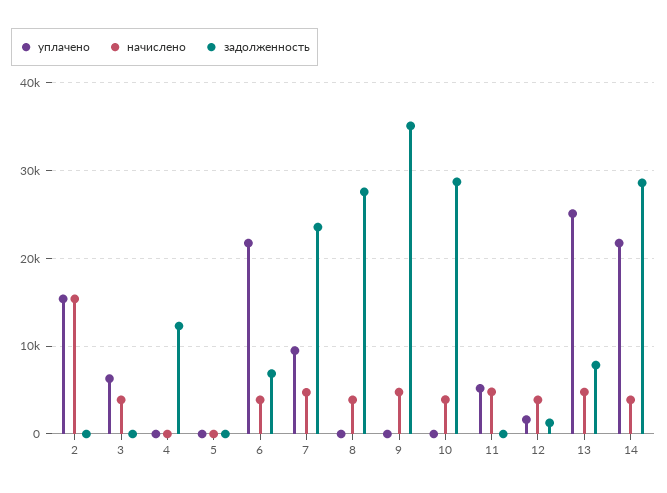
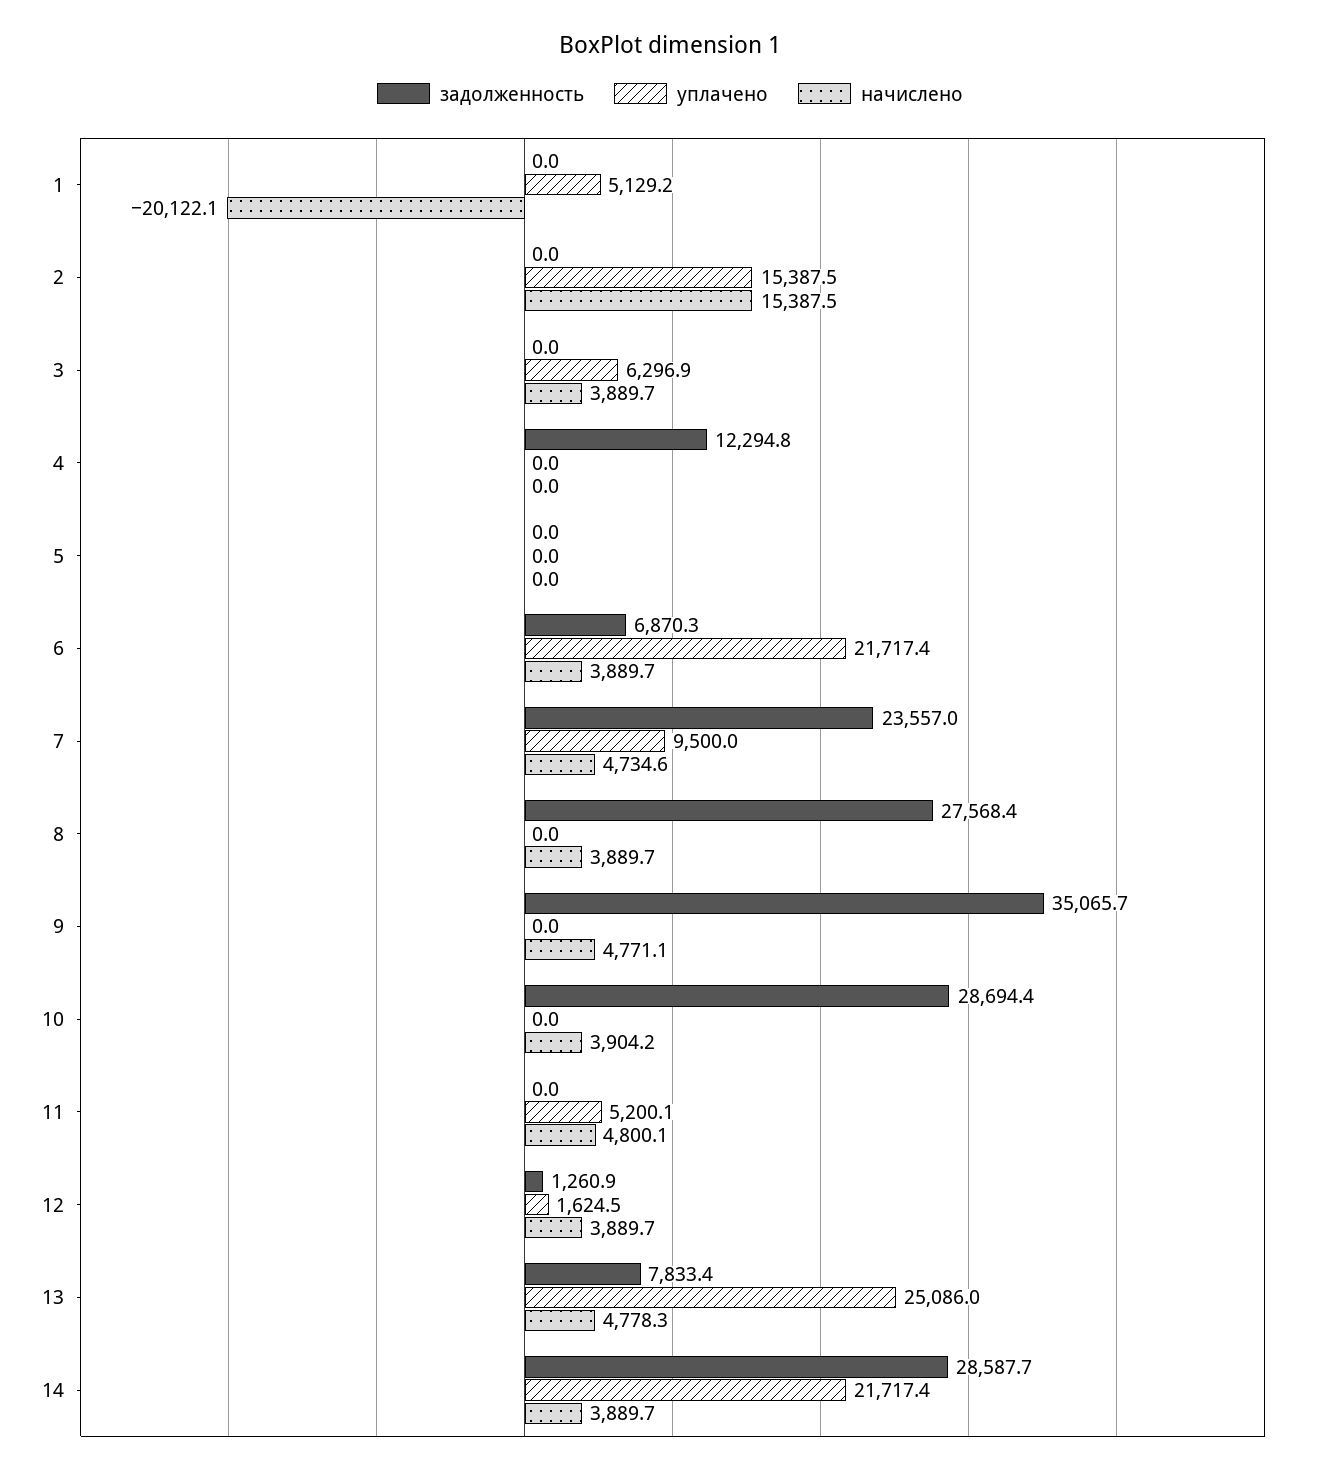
  {
    "уплачено": {
      "2": 15387.5,
      "3": 6296.9,
      "4": 0,
      "5": 0,
      "6": 21717.4,
      "7": 9500,
      "8": 0,
      "9": 0,
      "10": 0,
      "11": 5200.1,
      "12": 1624.5,
      "13": 25086,
-     "14": 21717.4
+     "14": 21717.4,
+     "1": 5129.2
    },
    "начислено": {
      "2": 15387.5,
      "3": 3889.7,
      "4": 0,
      "5": 0,
      "6": 3889.7,
      "7": 4734.6,
      "8": 3889.7,
      "9": 4771.1,
      "10": 3904.2,
      "11": 4800.1,
      "12": 3889.7,
      "13": 4778.3,
-     "14": 3889.7
+     "14": 3889.7,
+     "1": -20122.1
    },
    "задолженность": {
      "2": 0,
      "3": 0,
      "4": 12294.8,
      "5": 0,
      "6": 6870.3,
      "7": 23557,
      "8": 27568.4,
      "9": 35065.7,
      "10": 28694.4,
      "11": 0,
      "12": 1260.9,
      "13": 7833.4,
-     "14": 28587.7
+     "14": 28587.7,
+     "1": 0
    }
  }

